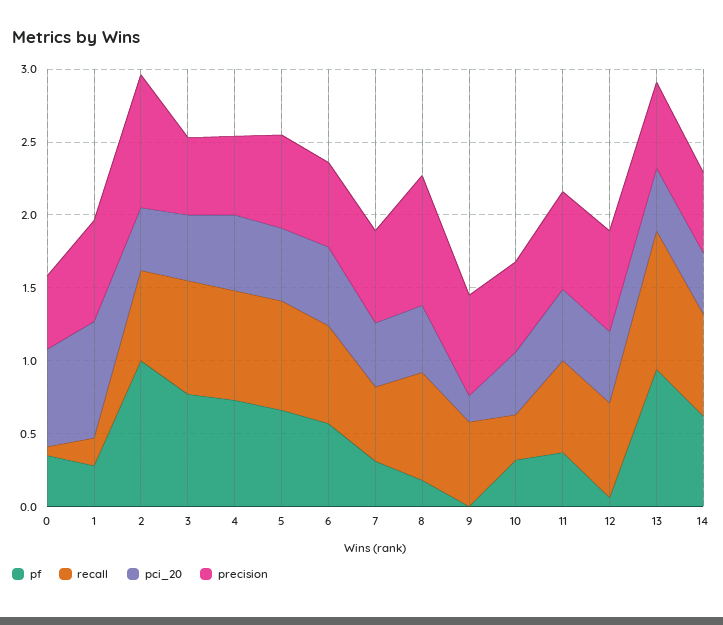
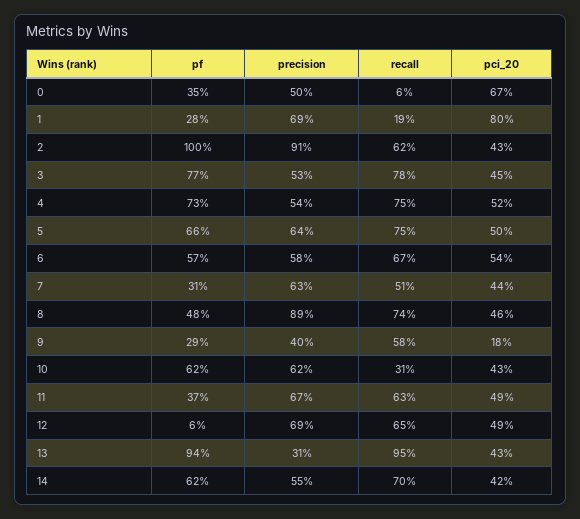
  {
    "pf": {
      "0": 0.35,
      "1": 0.28,
      "2": 1,
      "3": 0.77,
      "4": 0.73,
      "5": 0.66,
      "6": 0.57,
      "7": 0.31,
-     "8": 0.2,
+     "8": 0.48,
-     "9": 0,
+     "9": 0.29,
-     "10": 0.3,
+     "10": 0.62,
      "11": 0.37,
      "12": 0.06,
      "13": 0.94,
      "14": 0.62
    },
    "recall": {
      "0": 0.06,
      "1": 0.19,
      "2": 0.62,
      "3": 0.78,
      "4": 0.75,
      "5": 0.75,
      "6": 0.67,
      "7": 0.51,
      "8": 0.74,
      "9": 0.58,
      "10": 0.31,
      "11": 0.63,
      "12": 0.65,
      "13": 0.95,
      "14": 0.7
    },
    "pci_20": {
      "0": 0.67,
      "1": 0.8,
      "2": 0.43,
      "3": 0.45,
      "4": 0.52,
      "5": 0.5,
      "6": 0.54,
      "7": 0.44,
      "8": 0.46,
      "9": 0.18,
      "10": 0.43,
      "11": 0.49,
      "12": 0.49,
      "13": 0.43,
      "14": 0.42
    },
    "precision": {
      "0": 0.5,
      "1": 0.69,
      "2": 0.91,
      "3": 0.53,
      "4": 0.54,
      "5": 0.64,
      "6": 0.58,
      "7": 0.63,
      "8": 0.89,
-     "9": 0.7,
+     "9": 0.4,
      "10": 0.62,
      "11": 0.67,
      "12": 0.69,
-     "13": 0.6,
+     "13": 0.31,
      "14": 0.55
    }
  }

